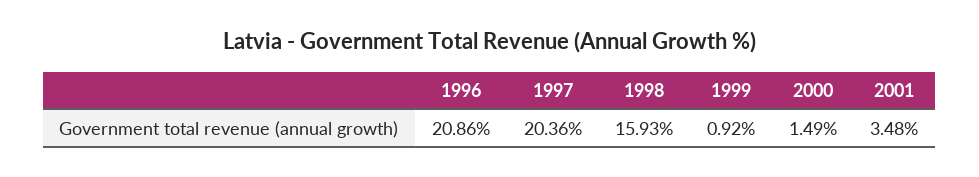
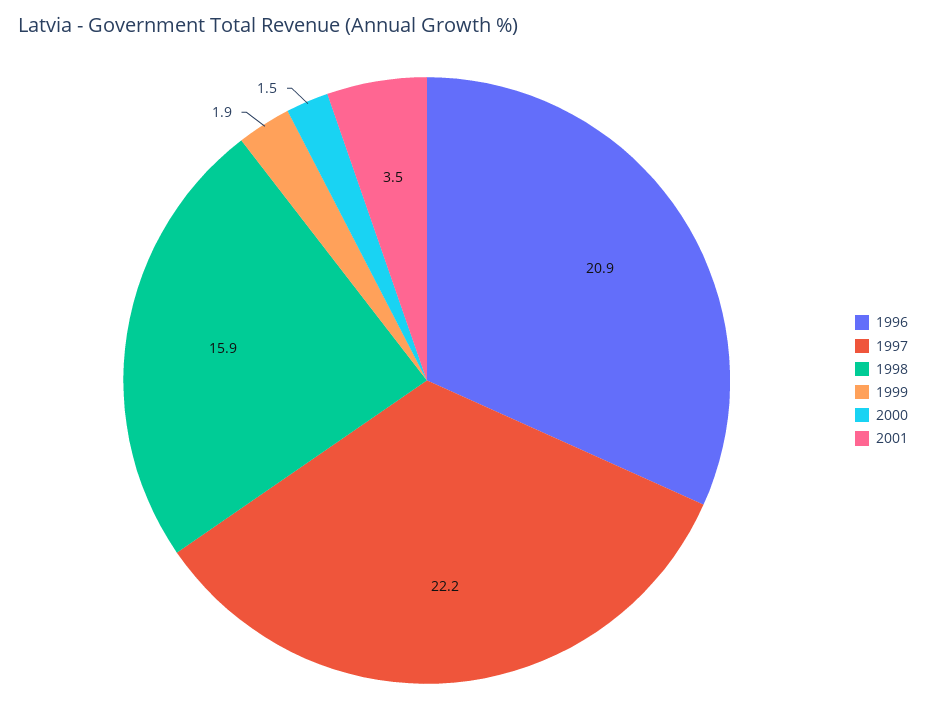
  {
    "1996": 20.86,
-   "1997": 20.36,
+   "1997": 22.2,
    "1998": 15.93,
-   "1999": 0.92,
+   "1999": 1.9,
    "2000": 1.49,
    "2001": 3.48
  }

